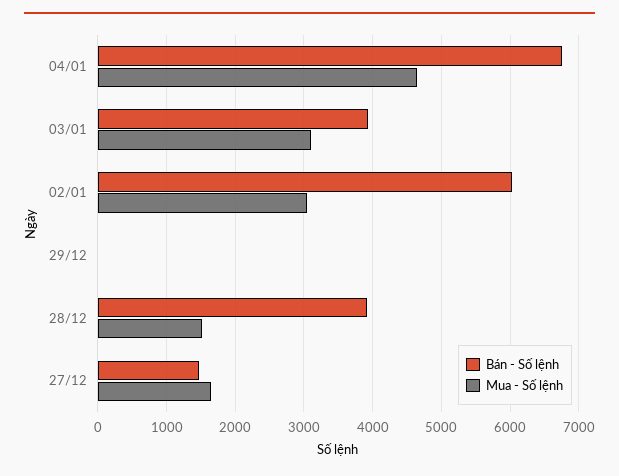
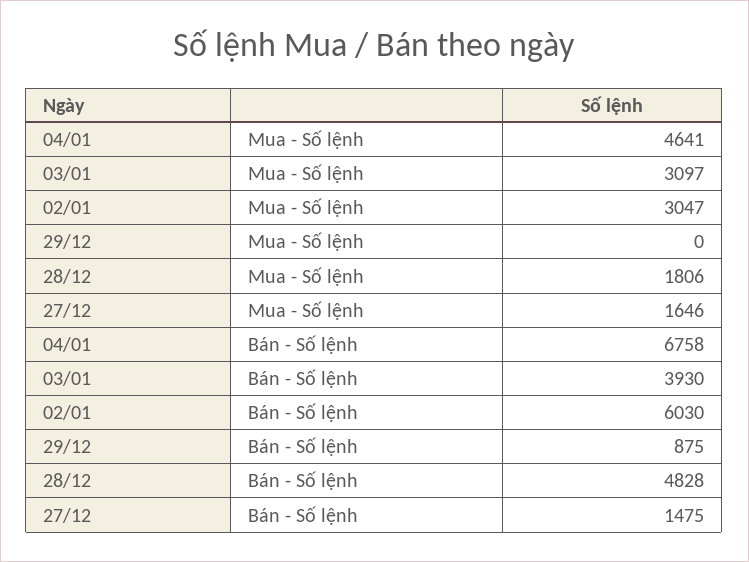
  {
    "Bán - Số lệnh": {
      "04/01": 6758,
      "03/01": 3930,
      "02/01": 6030,
-     "29/12": 0,
+     "29/12": 875,
-     "28/12": 3900,
+     "28/12": 4828,
      "27/12": 1475
    },
    "Mua - Số lệnh": {
      "04/01": 4641,
      "03/01": 3097,
      "02/01": 3047,
      "29/12": 0,
-     "28/12": 1500,
+     "28/12": 1806,
      "27/12": 1646
    }
  }

